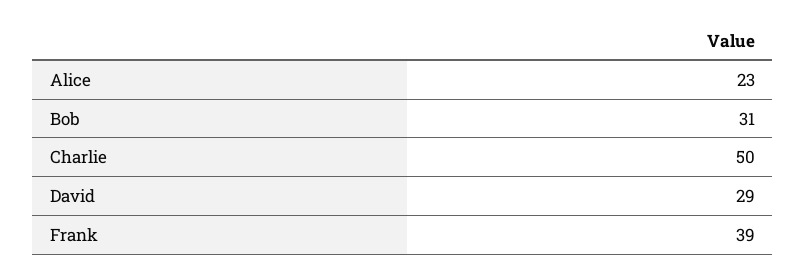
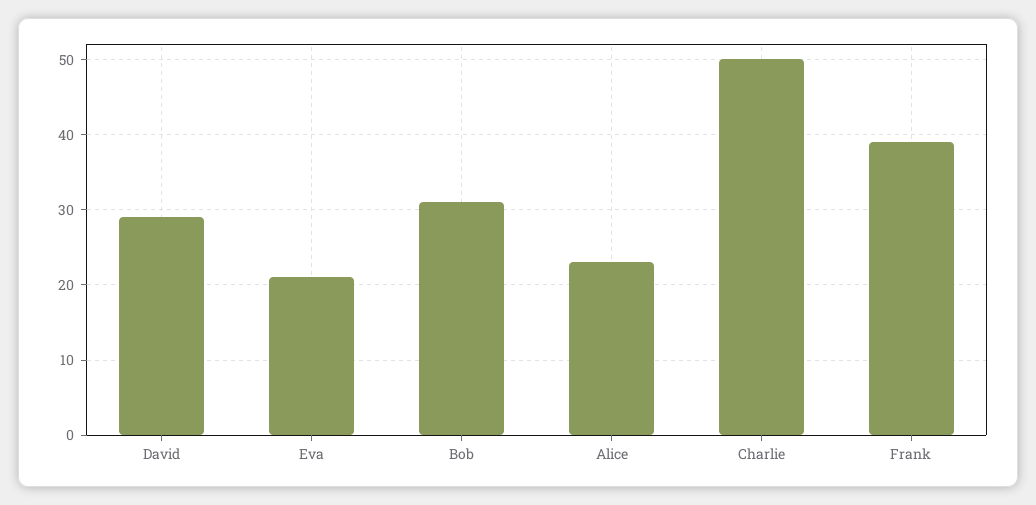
  {
    "Alice": 23,
    "Bob": 31,
    "Charlie": 50,
    "David": 29,
-   "Frank": 39
+   "Frank": 39,
+   "Eva": 21
  }

